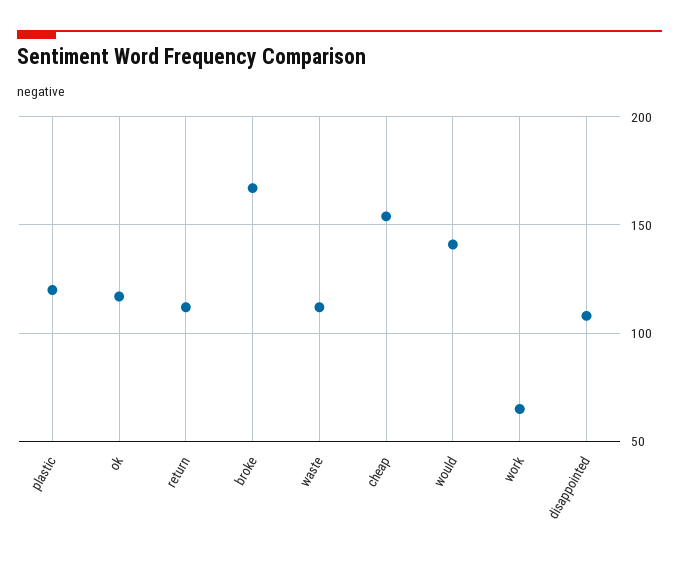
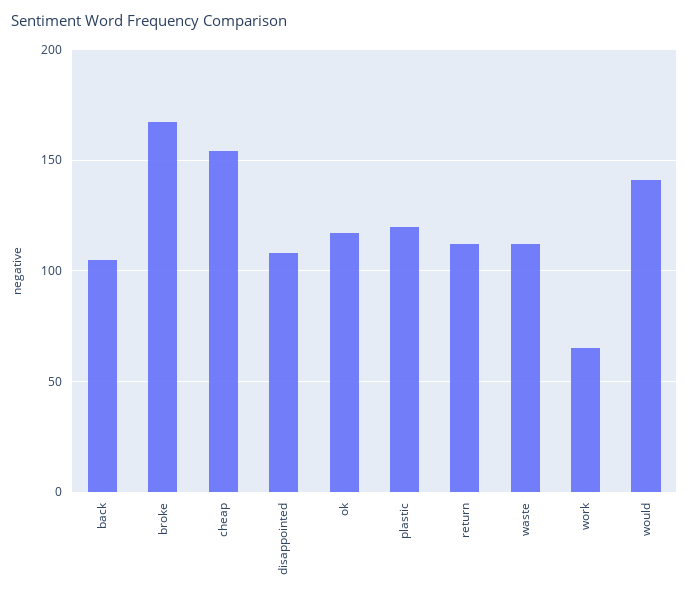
  {
    "plastic": 120,
    "ok": 115,
    "return": 110,
    "broke": 165,
    "waste": 110,
    "cheap": 155,
    "would": 140,
    "work": 65,
-   "disappointed": 110
+   "disappointed": 110,
+   "back": 105
  }

